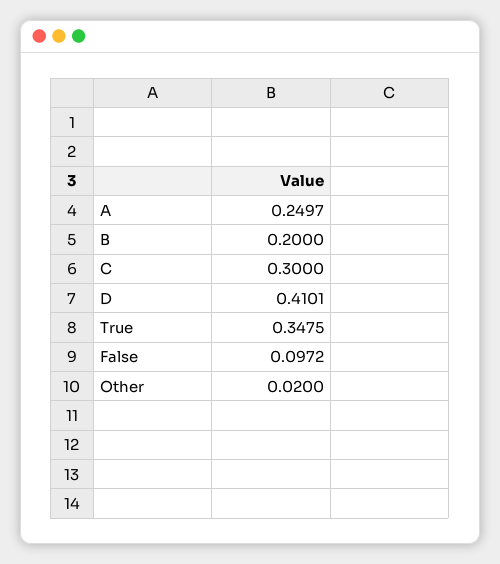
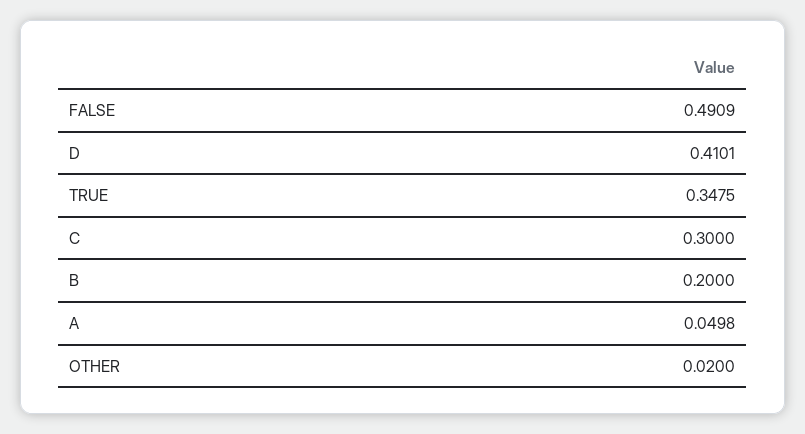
  {
-   "A": 0.2497,
+   "A": 0.0498,
    "B": 0.2,
    "C": 0.3,
    "D": 0.4101,
    "True": 0.3475,
-   "False": 0.0972,
+   "False": 0.4909,
    "Other": 0.02
  }

